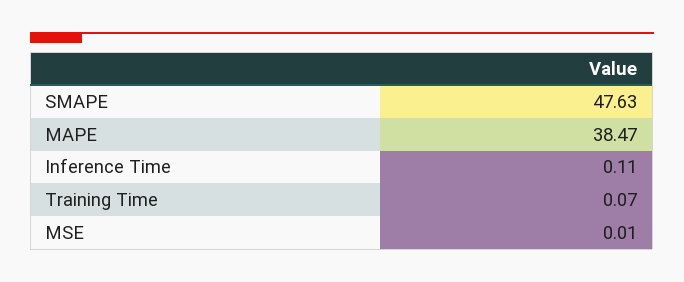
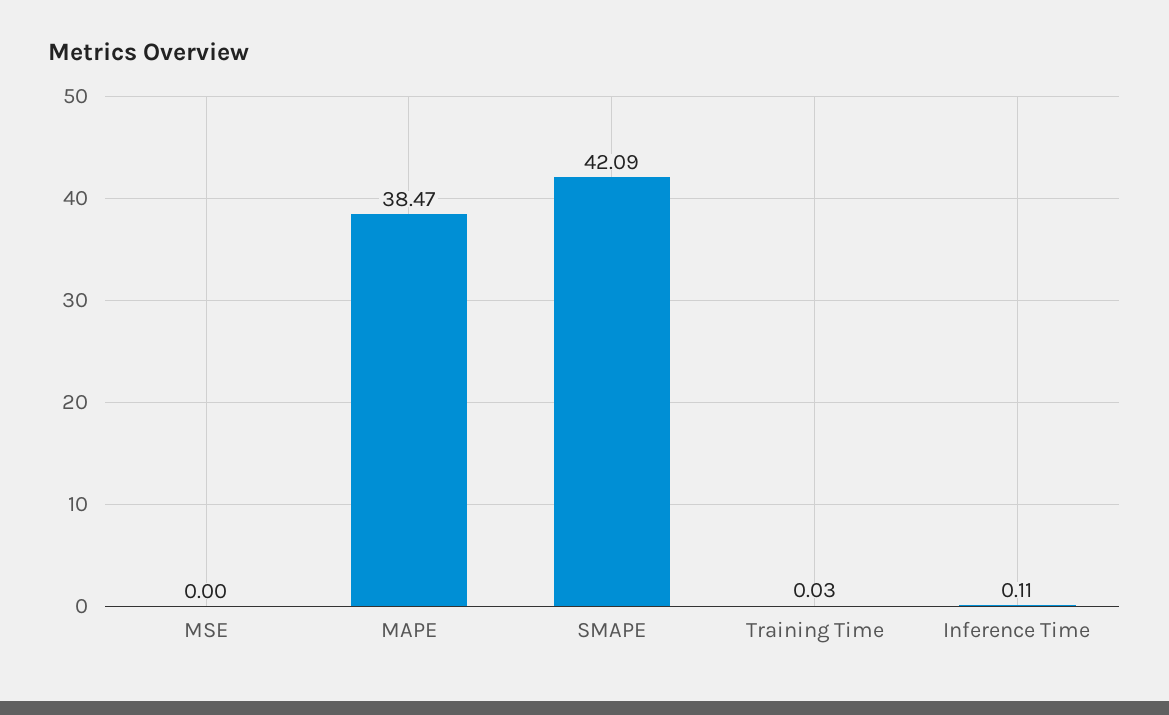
  {
-   "SMAPE": 47.63,
+   "SMAPE": 42.09,
    "MAPE": 38.47,
    "Inference Time": 0.11,
-   "Training Time": 0.07,
+   "Training Time": 0.03,
-   "MSE": 0.01
+   "MSE": 0
  }

